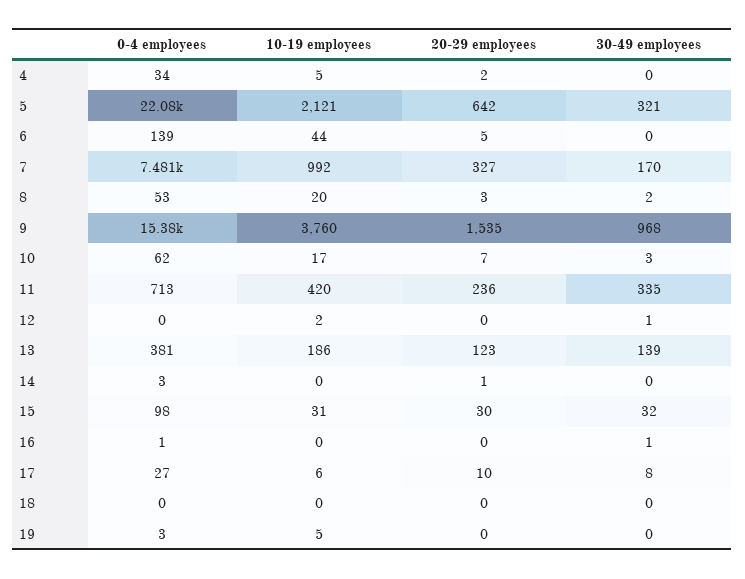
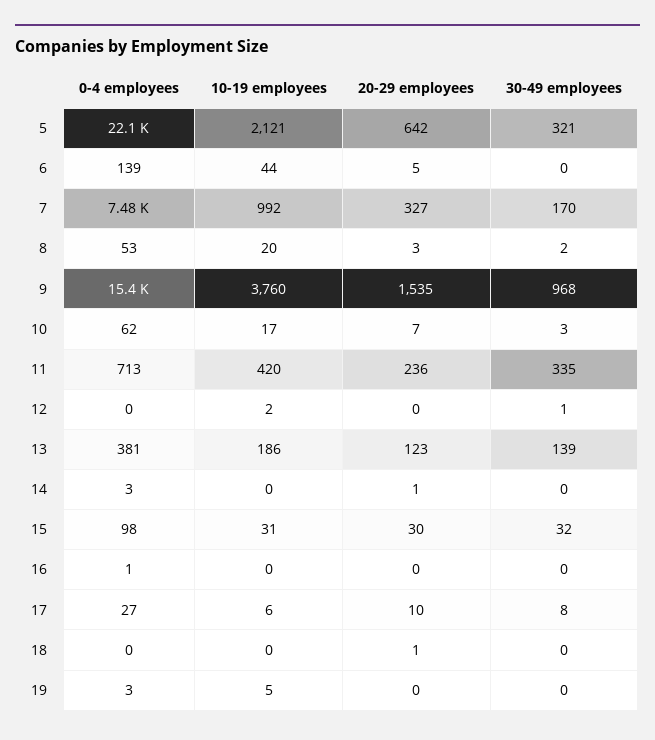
  {
    "0-4 employees": {
-     "4": 34,
      "5": 22080,
      "6": 139,
      "7": 7481,
      "8": 53,
      "9": 15380,
      "10": 62,
      "11": 713,
      "12": 0,
      "13": 381,
      "14": 3,
      "15": 98,
      "16": 1,
      "17": 27,
      "18": 0,
      "19": 3
    },
    "10-19 employees": {
-     "4": 5,
      "5": 2121,
      "6": 44,
      "7": 992,
      "8": 20,
      "9": 3760,
      "10": 17,
      "11": 420,
      "12": 2,
      "13": 186,
      "14": 0,
      "15": 31,
      "16": 0,
      "17": 6,
      "18": 0,
      "19": 5
    },
    "20-29 employees": {
-     "4": 2,
      "5": 642,
      "6": 5,
      "7": 327,
      "8": 3,
      "9": 1535,
      "10": 7,
      "11": 236,
      "12": 0,
      "13": 123,
      "14": 1,
      "15": 30,
      "16": 0,
      "17": 10,
-     "18": 0,
+     "18": 1,
      "19": 0
    },
    "30-49 employees": {
-     "4": 0,
      "5": 321,
      "6": 0,
      "7": 170,
      "8": 2,
      "9": 968,
      "10": 3,
      "11": 335,
      "12": 1,
      "13": 139,
      "14": 0,
      "15": 32,
-     "16": 1,
+     "16": 0,
      "17": 8,
      "18": 0,
      "19": 0
    }
  }

